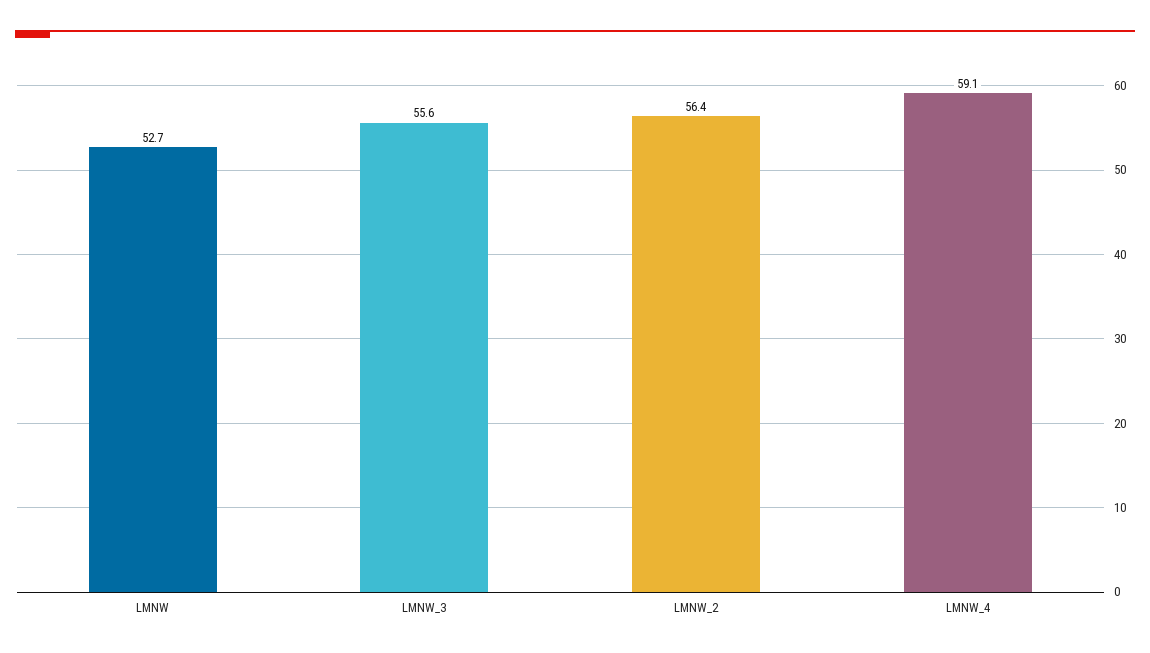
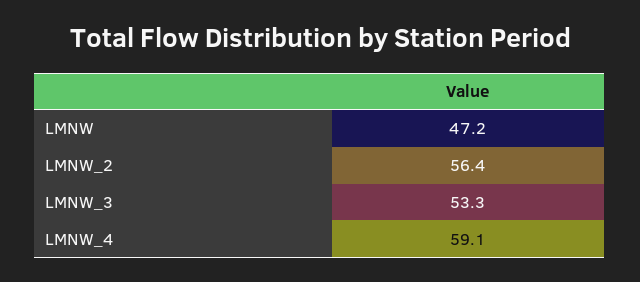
  {
-   "LMNW": 52.7,
+   "LMNW": 47.2,
-   "LMNW_3": 55.6,
+   "LMNW_3": 53.3,
    "LMNW_2": 56.4,
    "LMNW_4": 59.1
  }

